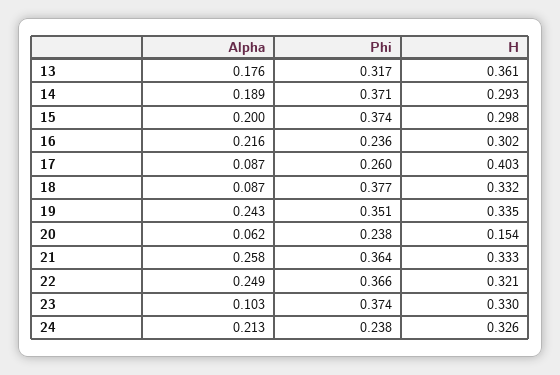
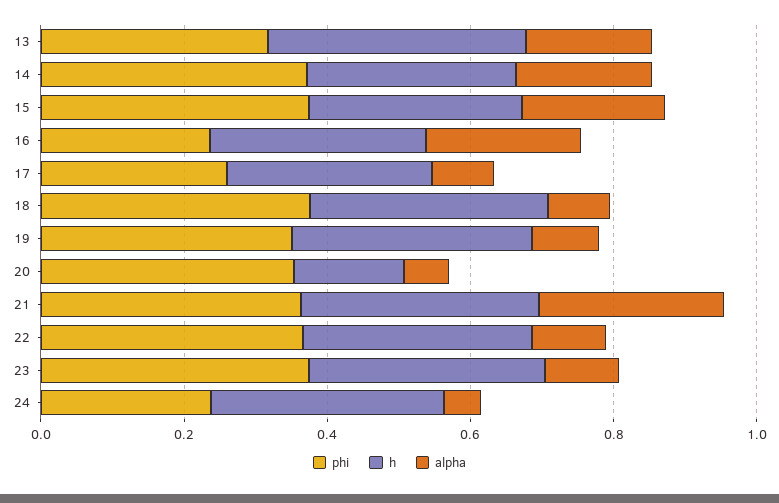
  {
    "Alpha": {
      "13": 0.176,
      "14": 0.189,
      "15": 0.2,
      "16": 0.216,
      "17": 0.087,
      "18": 0.087,
-     "19": 0.243,
+     "19": 0.1,
      "20": 0.062,
      "21": 0.258,
-     "22": 0.249,
+     "22": 0.1,
      "23": 0.103,
-     "24": 0.213
+     "24": 0.05
    },
    "Phi": {
      "13": 0.317,
      "14": 0.371,
      "15": 0.374,
      "16": 0.236,
      "17": 0.26,
      "18": 0.377,
      "19": 0.351,
-     "20": 0.238,
+     "20": 0.35,
      "21": 0.364,
      "22": 0.366,
      "23": 0.374,
      "24": 0.238
    },
    "H": {
      "13": 0.361,
      "14": 0.293,
      "15": 0.298,
      "16": 0.302,
-     "17": 0.403,
+     "17": 0.3,
      "18": 0.332,
      "19": 0.335,
      "20": 0.154,
      "21": 0.333,
      "22": 0.321,
      "23": 0.33,
      "24": 0.326
    }
  }

